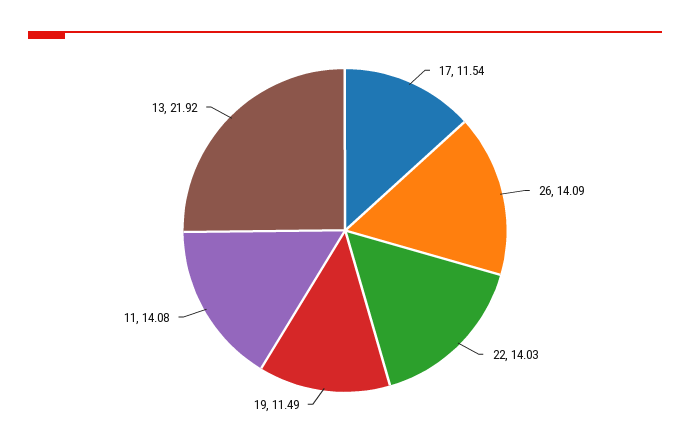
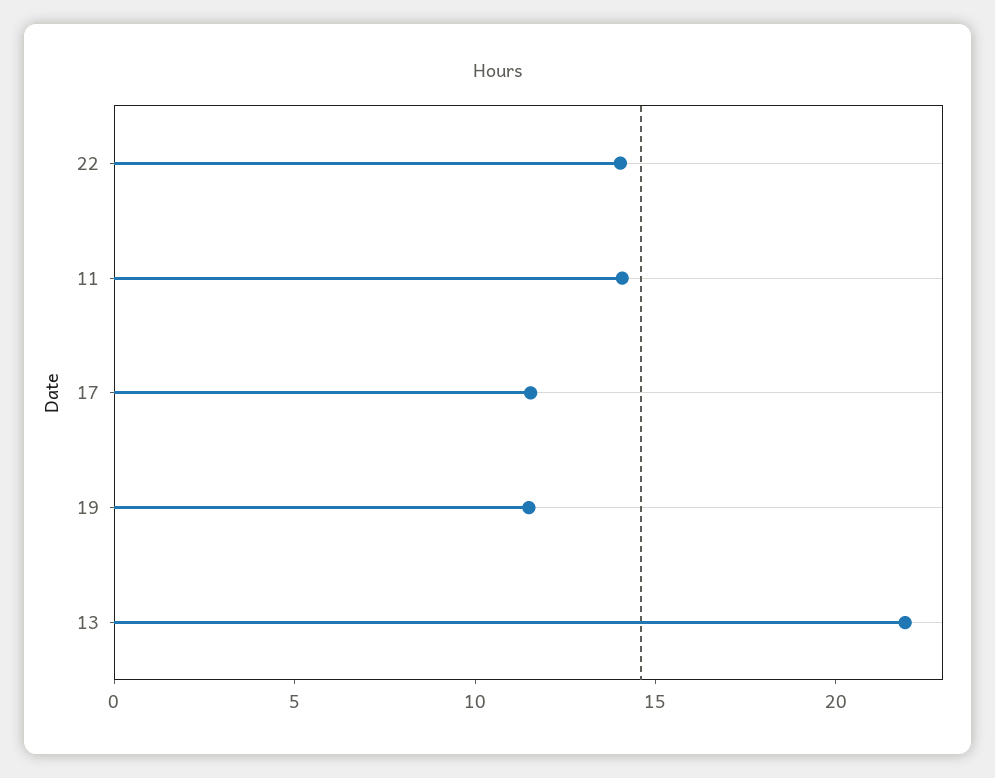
  {
    "17": 11.54,
-   "26": 14.09,
    "22": 14.03,
    "19": 11.49,
    "11": 14.08,
    "13": 21.92
  }

